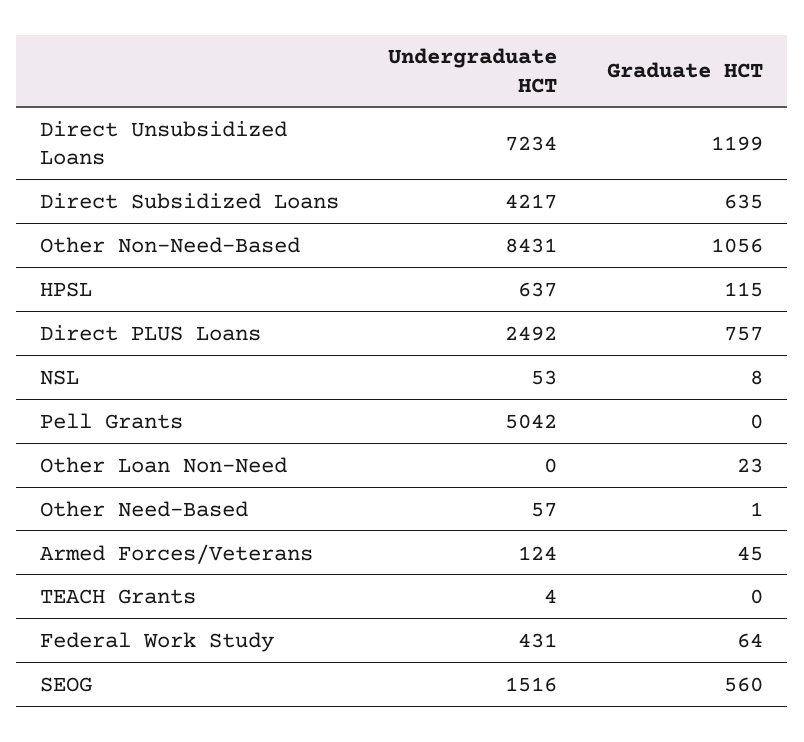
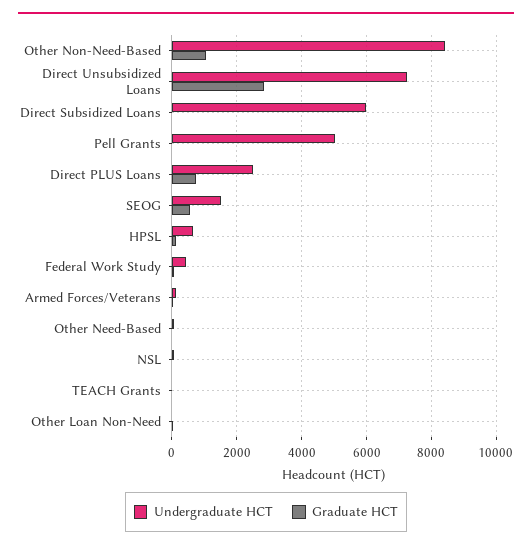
  {
    "Undergraduate HCT": {
      "Direct Unsubsidized Loans": 7234,
-     "Direct Subsidized Loans": 4217,
+     "Direct Subsidized Loans": 6000,
      "Other Non-Need-Based": 8431,
      "HPSL": 637,
      "Direct PLUS Loans": 2492,
      "NSL": 53,
      "Pell Grants": 5042,
      "Other Loan Non-Need": 0,
      "Other Need-Based": 57,
      "Armed Forces/Veterans": 124,
      "TEACH Grants": 4,
      "Federal Work Study": 431,
      "SEOG": 1516
    },
    "Graduate HCT": {
-     "Direct Unsubsidized Loans": 1199,
+     "Direct Unsubsidized Loans": 2800,
-     "Direct Subsidized Loans": 635,
+     "Direct Subsidized Loans": 0,
      "Other Non-Need-Based": 1056,
      "HPSL": 115,
      "Direct PLUS Loans": 757,
      "NSL": 8,
      "Pell Grants": 0,
      "Other Loan Non-Need": 23,
      "Other Need-Based": 1,
      "Armed Forces/Veterans": 45,
      "TEACH Grants": 0,
      "Federal Work Study": 64,
      "SEOG": 560
    }
  }

